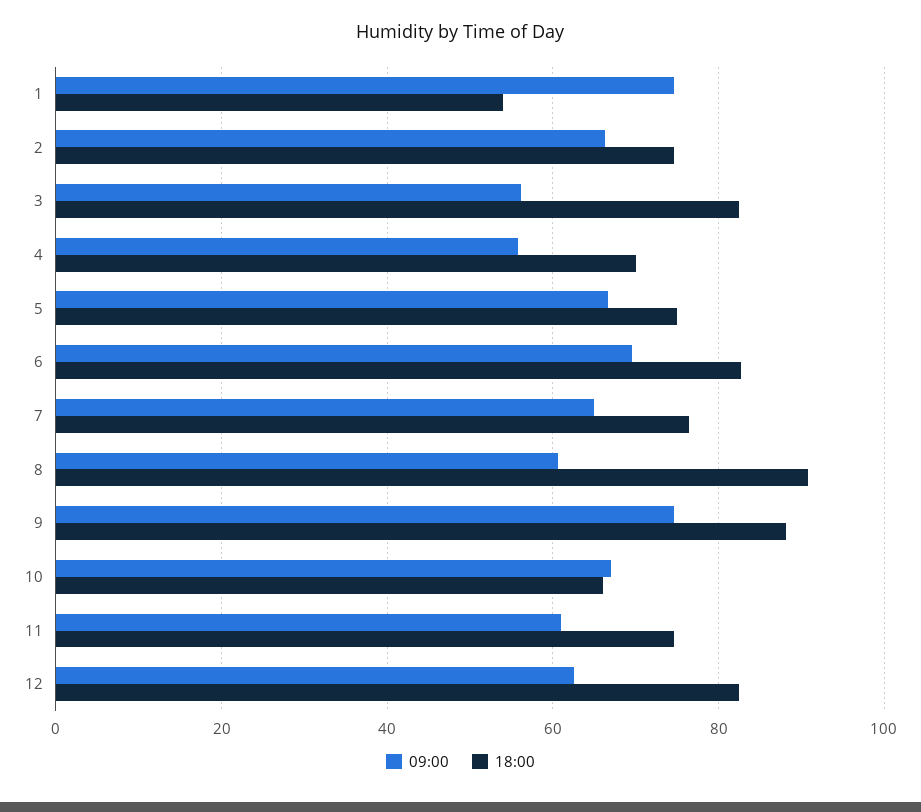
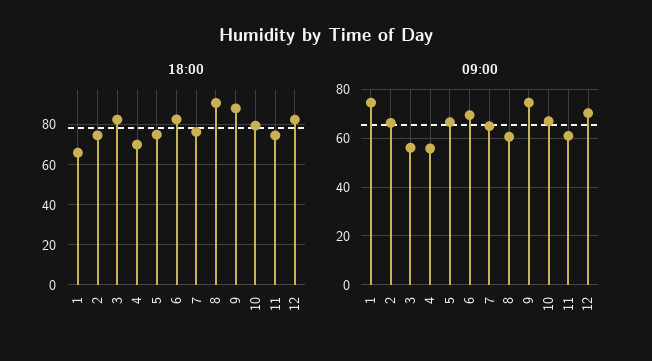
  {
    "09:00": {
      "1": 74,
      "2": 66,
      "3": 56,
      "4": 56,
      "5": 66,
      "6": 70,
      "7": 66,
      "8": 60,
      "9": 74,
      "10": 68,
      "11": 62,
-     "12": 62
+     "12": 70
    },
    "18:00": {
-     "1": 54,
+     "1": 65,
      "2": 74,
      "3": 82,
      "4": 70,
      "5": 76,
      "6": 82,
      "7": 76,
      "8": 90,
      "9": 88,
-     "10": 66,
+     "10": 80,
      "11": 74,
      "12": 82
    }
  }

